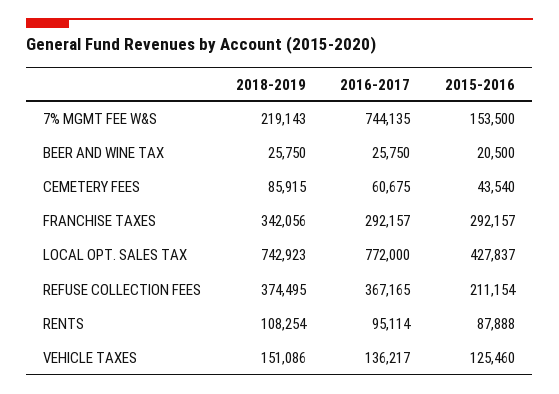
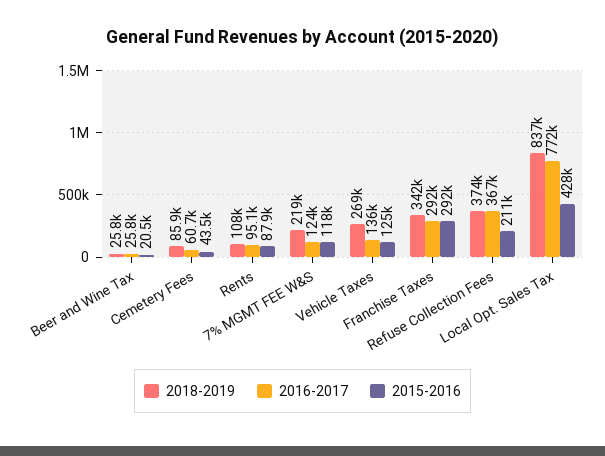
  {
    "2018-2019": {
      "7% MGMT FEE W&S": 219143,
      "BEER AND WINE TAX": 25750,
      "CEMETERY FEES": 85915,
      "FRANCHISE TAXES": 342056,
-     "LOCAL OPT. SALES TAX": 742923,
+     "LOCAL OPT. SALES TAX": 837000,
      "REFUSE COLLECTION FEES": 374495,
      "RENTS": 108254,
-     "VEHICLE TAXES": 151086
+     "VEHICLE TAXES": 269000
    },
    "2016-2017": {
-     "7% MGMT FEE W&S": 744135,
+     "7% MGMT FEE W&S": 124000,
      "BEER AND WINE TAX": 25750,
      "CEMETERY FEES": 60675,
      "FRANCHISE TAXES": 292157,
      "LOCAL OPT. SALES TAX": 772000,
      "REFUSE COLLECTION FEES": 367165,
      "RENTS": 95114,
      "VEHICLE TAXES": 136217
    },
    "2015-2016": {
-     "7% MGMT FEE W&S": 153500,
+     "7% MGMT FEE W&S": 118000,
      "BEER AND WINE TAX": 20500,
      "CEMETERY FEES": 43540,
      "FRANCHISE TAXES": 292157,
      "LOCAL OPT. SALES TAX": 427837,
      "REFUSE COLLECTION FEES": 211154,
      "RENTS": 87888,
      "VEHICLE TAXES": 125460
    }
  }

